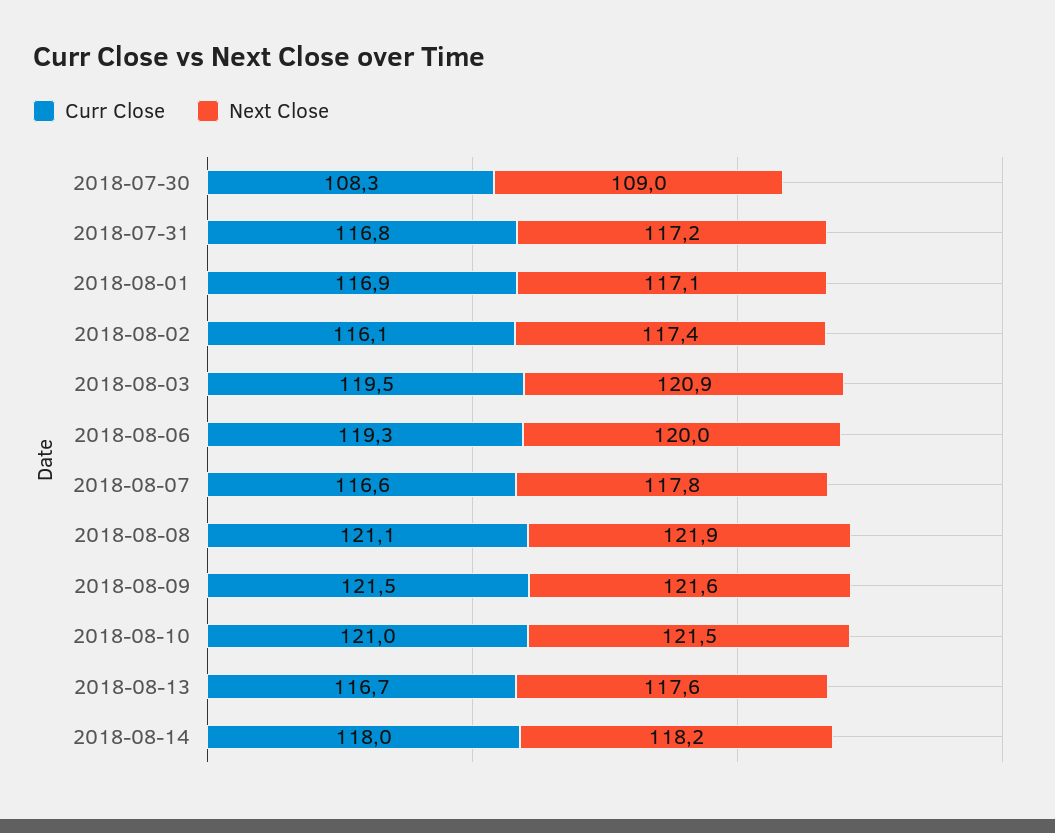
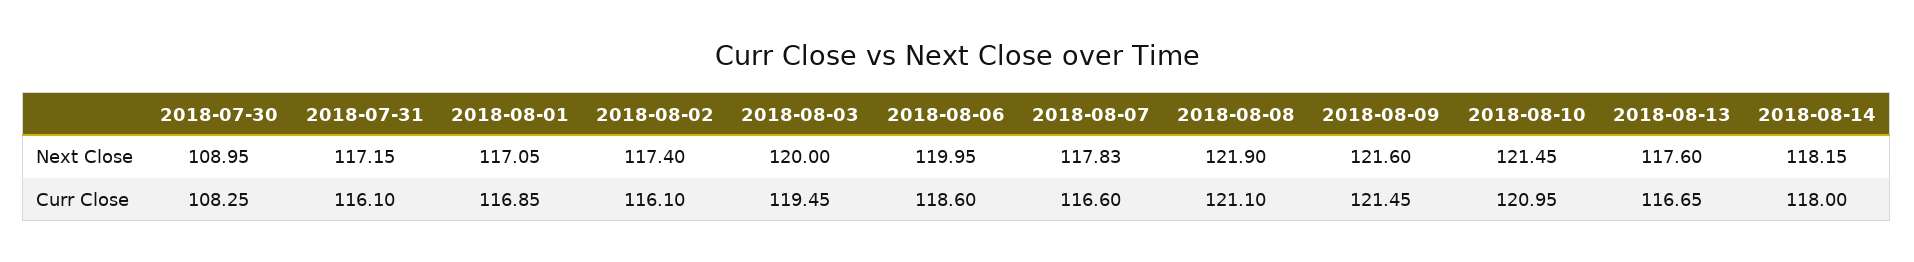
  {
    "Curr Close": {
      "2018-07-30": 108.25,
-     "2018-07-31": 116.8,
+     "2018-07-31": 116.1,
      "2018-08-01": 116.85,
      "2018-08-02": 116.1,
      "2018-08-03": 119.45,
-     "2018-08-06": 119.3,
+     "2018-08-06": 118.6,
      "2018-08-07": 116.6,
      "2018-08-08": 121.1,
      "2018-08-09": 121.45,
      "2018-08-10": 120.95,
      "2018-08-13": 116.65,
      "2018-08-14": 118
    },
    "Next Close": {
      "2018-07-30": 108.95,
      "2018-07-31": 117.15,
      "2018-08-01": 117.05,
      "2018-08-02": 117.4,
-     "2018-08-03": 120.9,
+     "2018-08-03": 120,
      "2018-08-06": 119.95,
      "2018-08-07": 117.83,
      "2018-08-08": 121.9,
      "2018-08-09": 121.6,
      "2018-08-10": 121.45,
      "2018-08-13": 117.6,
      "2018-08-14": 118.15
    }
  }

